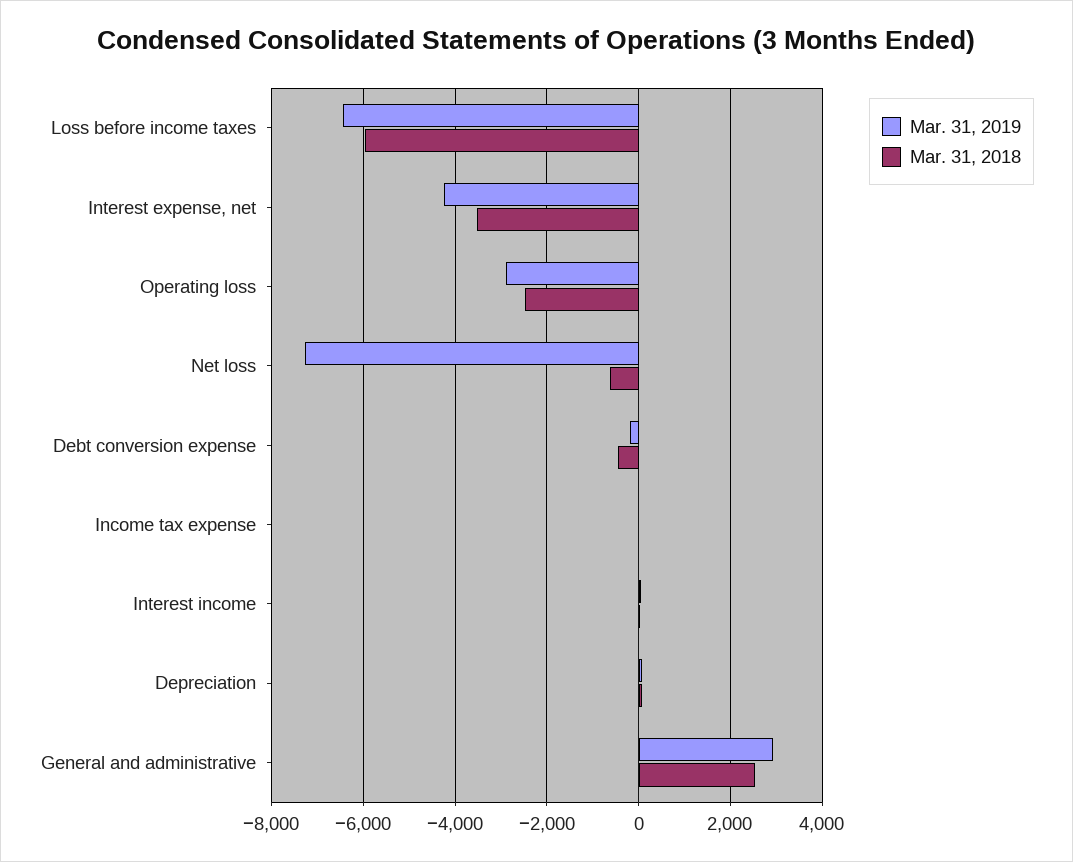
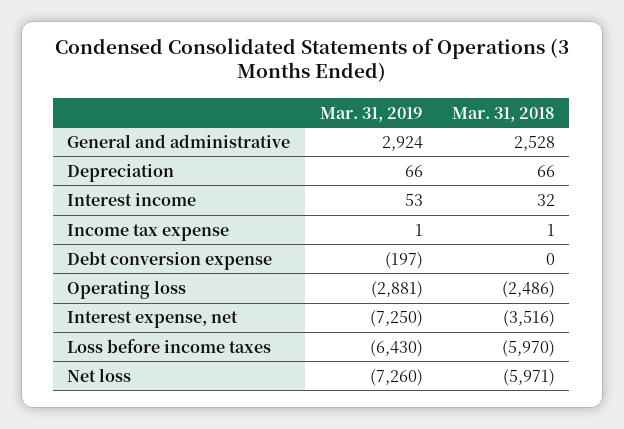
  {
    "Mar. 31, 2019": {
      "Loss before income taxes": -6430,
-     "Interest expense, net": -4200,
+     "Interest expense, net": -7250,
      "Operating loss": -2881,
      "Net loss": -7260,
      "Debt conversion expense": -197,
      "Income tax expense": 1,
      "Interest income": 53,
      "Depreciation": 66,
      "General and administrative": 2924
    },
    "Mar. 31, 2018": {
      "Loss before income taxes": -5970,
      "Interest expense, net": -3516,
      "Operating loss": -2486,
-     "Net loss": -600,
+     "Net loss": -5971,
-     "Debt conversion expense": -400,
+     "Debt conversion expense": 0,
      "Income tax expense": 1,
      "Interest income": 32,
      "Depreciation": 66,
      "General and administrative": 2528
    }
  }

